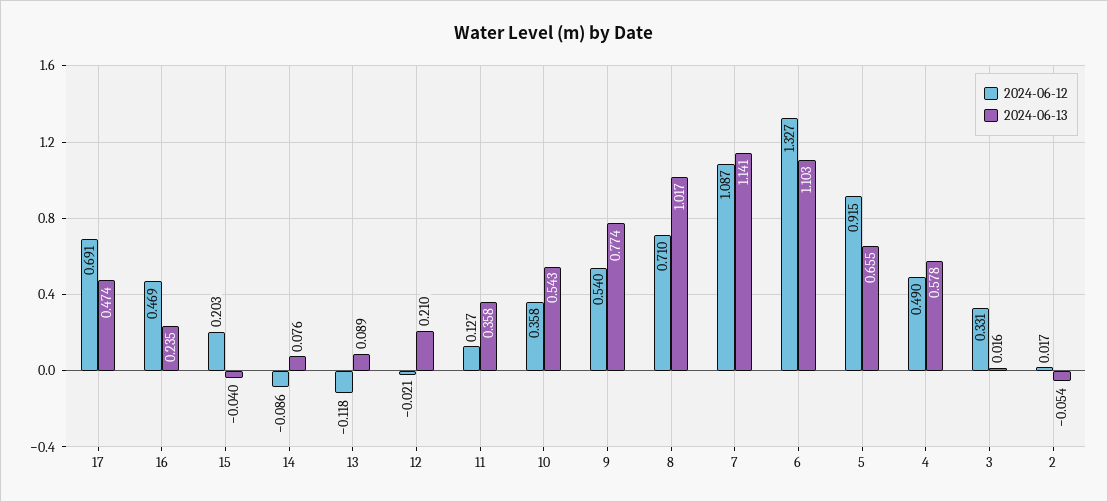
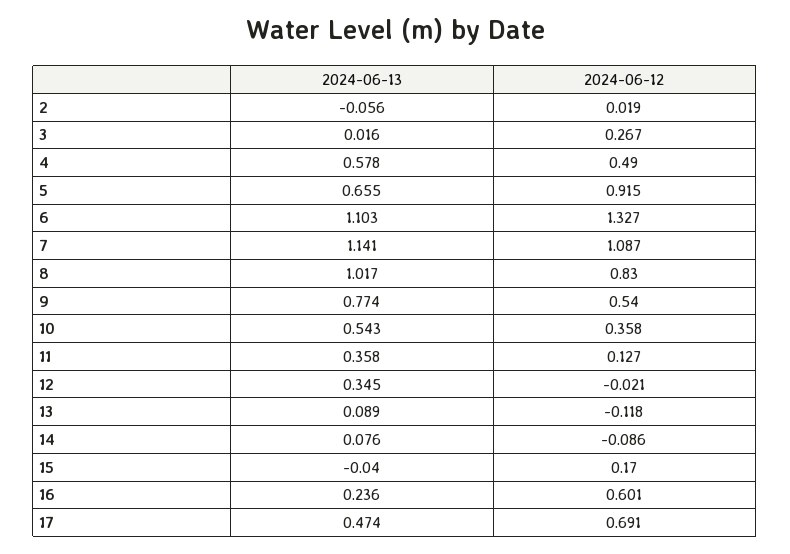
  {
    "2024-06-12": {
      "17": 0.691,
-     "16": 0.469,
+     "16": 0.601,
-     "15": 0.203,
+     "15": 0.17,
      "14": -0.086,
      "13": -0.118,
      "12": -0.021,
      "11": 0.127,
      "10": 0.358,
      "9": 0.54,
-     "8": 0.71,
+     "8": 0.83,
      "7": 1.087,
      "6": 1.327,
      "5": 0.915,
      "4": 0.49,
-     "3": 0.331,
+     "3": 0.267,
-     "2": 0.017
+     "2": 0.019
    },
    "2024-06-13": {
      "17": 0.474,
-     "16": 0.235,
+     "16": 0.236,
      "15": -0.04,
      "14": 0.076,
      "13": 0.089,
-     "12": 0.21,
+     "12": 0.345,
      "11": 0.358,
      "10": 0.543,
      "9": 0.774,
      "8": 1.017,
      "7": 1.141,
      "6": 1.103,
      "5": 0.655,
      "4": 0.578,
      "3": 0.016,
-     "2": -0.054
+     "2": -0.056
    }
  }

